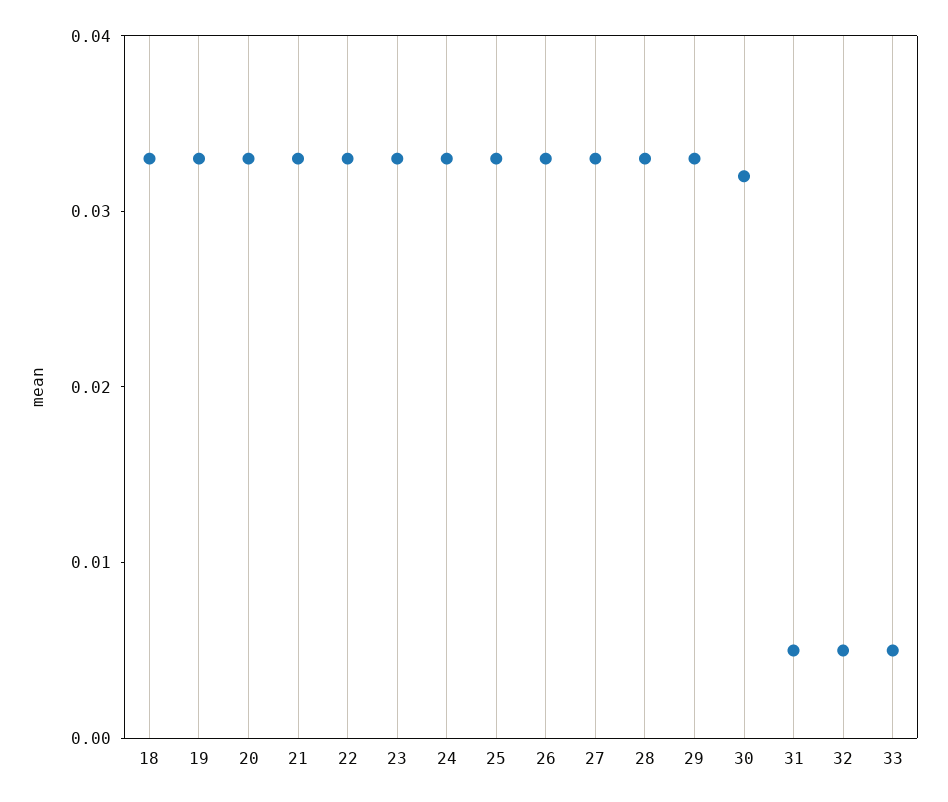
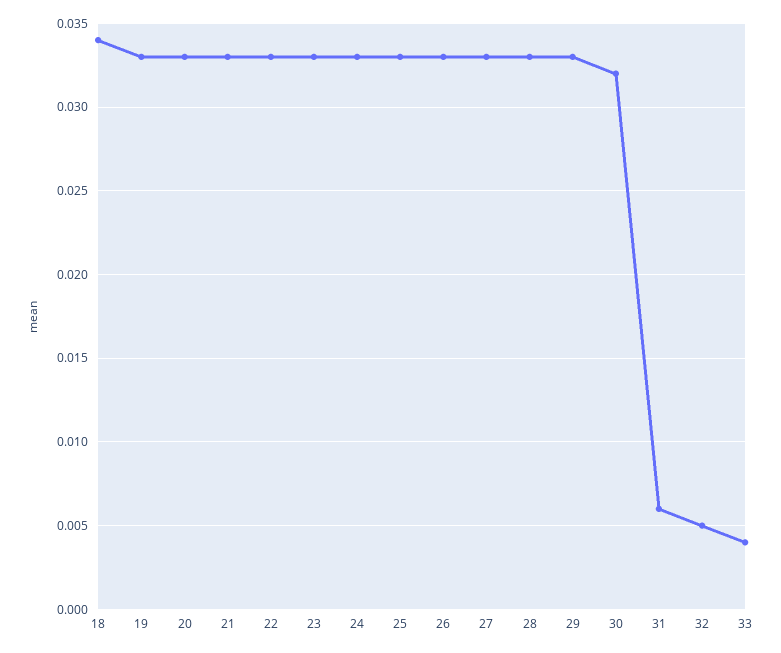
  {
-   "18": 0.033,
+   "18": 0.034,
    "19": 0.033,
    "20": 0.033,
    "21": 0.033,
    "22": 0.033,
    "23": 0.033,
    "24": 0.033,
    "25": 0.033,
    "26": 0.033,
    "27": 0.033,
    "28": 0.033,
    "29": 0.033,
    "30": 0.032,
-   "31": 0.005,
+   "31": 0.006,
    "32": 0.005,
-   "33": 0.005
+   "33": 0.004
  }

